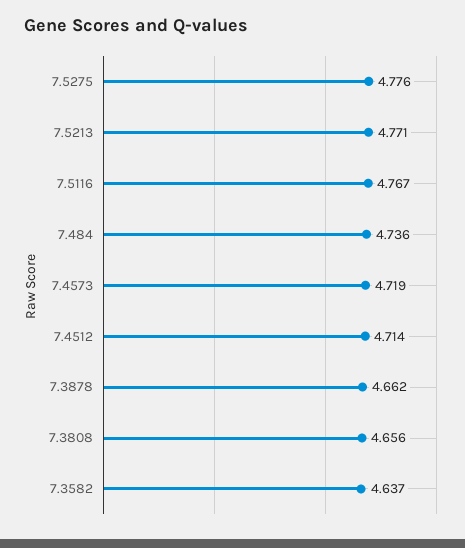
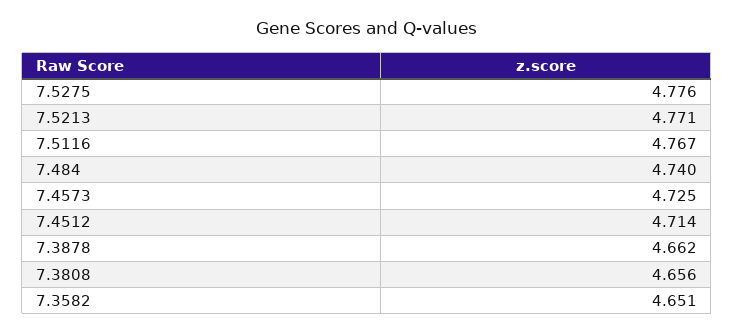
  {
    "7.5275": 4.776,
    "7.5213": 4.771,
    "7.5116": 4.767,
-   "7.484": 4.736,
+   "7.484": 4.74,
-   "7.4573": 4.719,
+   "7.4573": 4.725,
    "7.4512": 4.714,
    "7.3878": 4.662,
    "7.3808": 4.656,
-   "7.3582": 4.637
+   "7.3582": 4.651
  }

